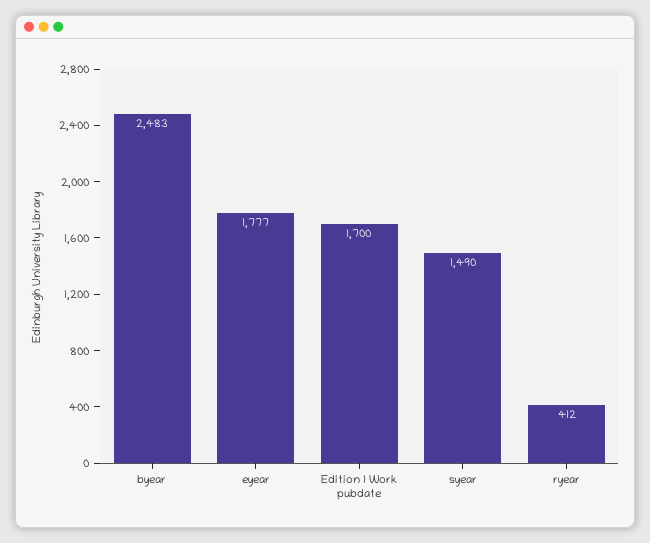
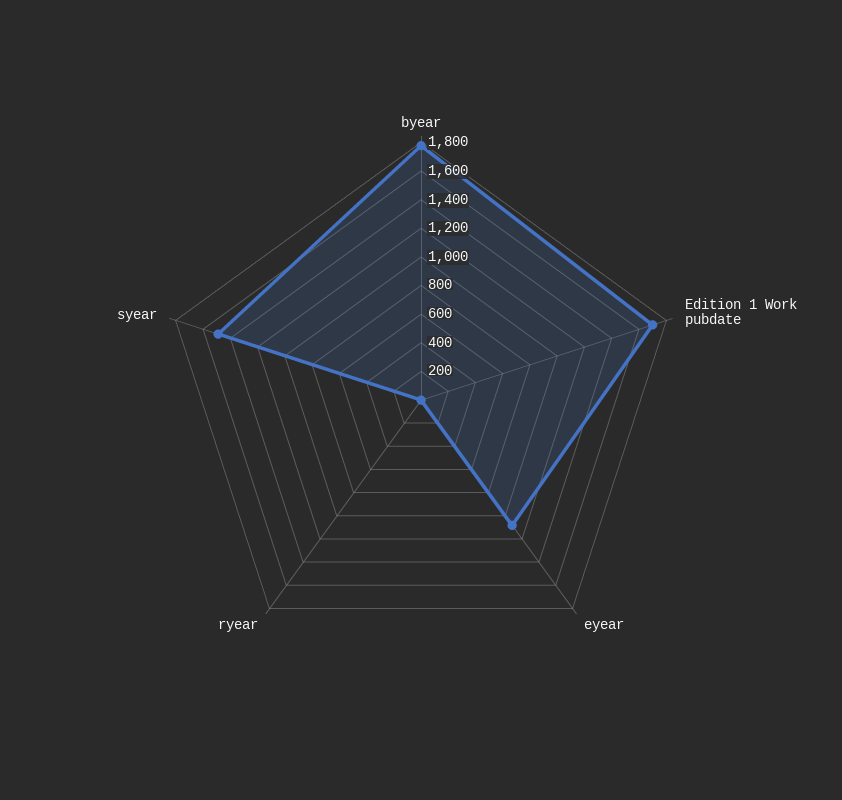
  {
-   "byear": 2483,
+   "byear": 1800,
-   "eyear": 1777,
+   "eyear": 1100,
    "Edition 1 Work pubdate": 1700,
    "syear": 1490,
-   "ryear": 412
+   "ryear": 0
  }

